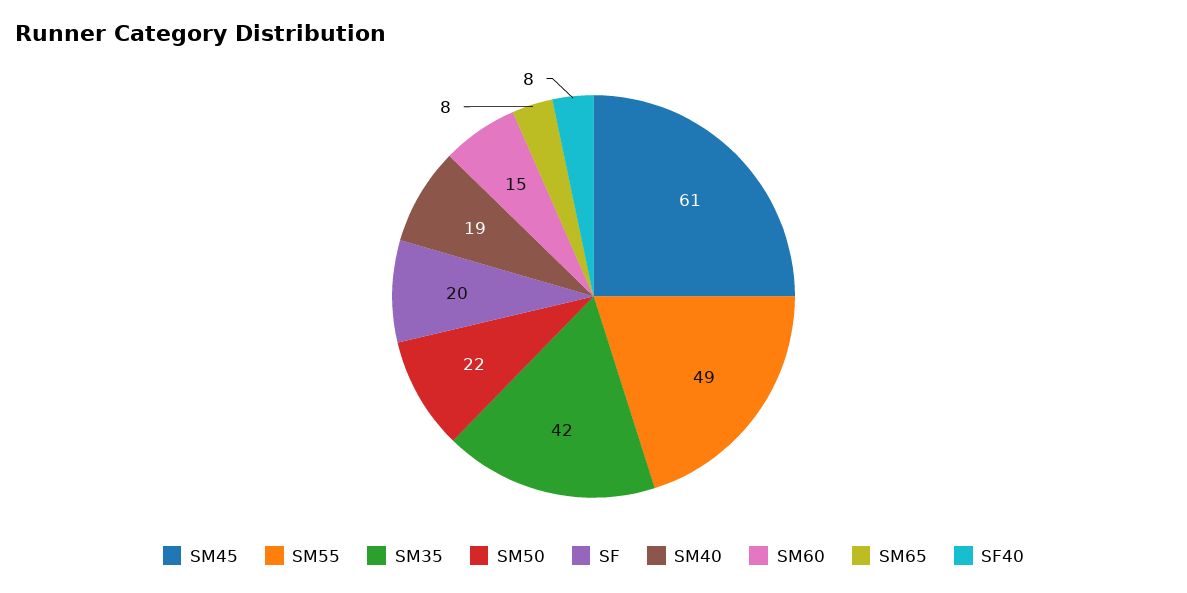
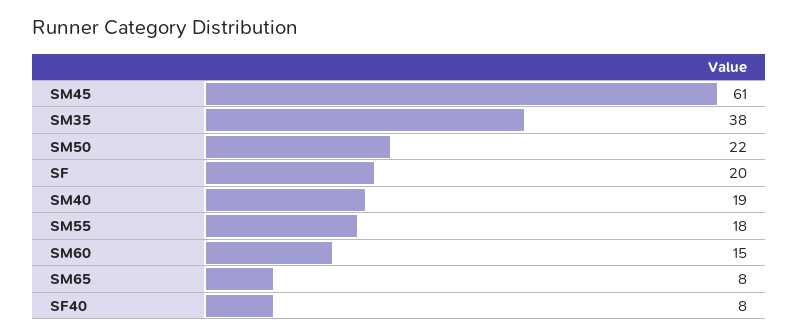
  {
    "SM45": 61,
-   "SM55": 49,
+   "SM55": 18,
-   "SM35": 42,
+   "SM35": 38,
    "SM50": 22,
    "SF": 20,
    "SM40": 19,
    "SM60": 15,
    "SM65": 8,
    "SF40": 8
  }

